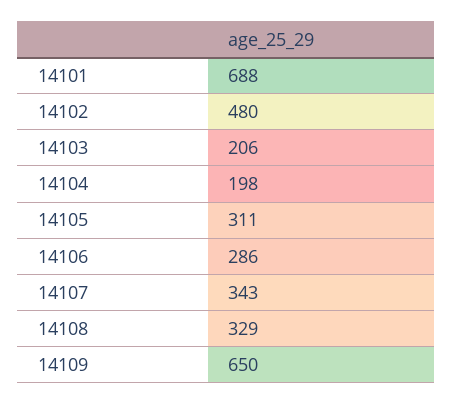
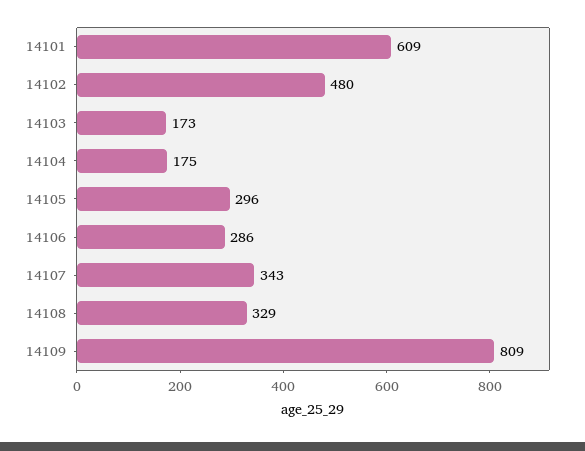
  {
-   "14101": 688,
+   "14101": 609,
    "14102": 480,
-   "14103": 206,
+   "14103": 173,
-   "14104": 198,
+   "14104": 175,
-   "14105": 311,
+   "14105": 296,
    "14106": 286,
    "14107": 343,
    "14108": 329,
-   "14109": 650
+   "14109": 809
  }

